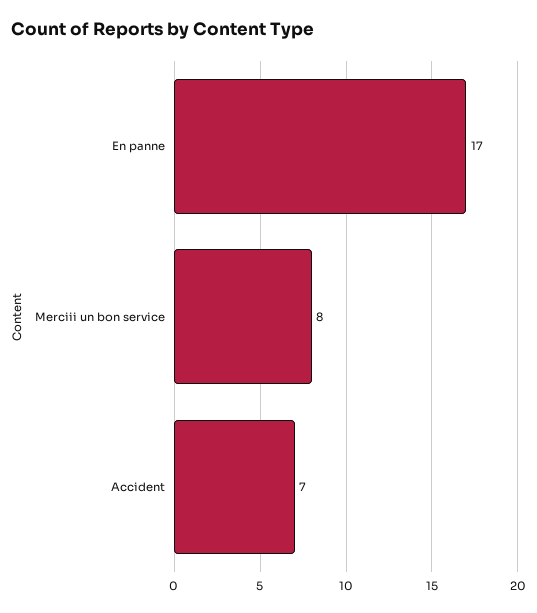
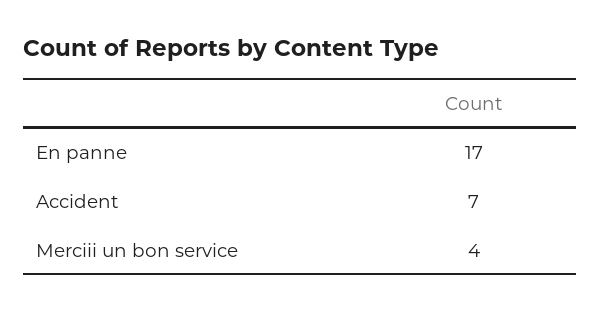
  {
    "En panne": 17,
-   "Merciii un bon service": 8,
+   "Merciii un bon service": 4,
    "Accident": 7
  }

